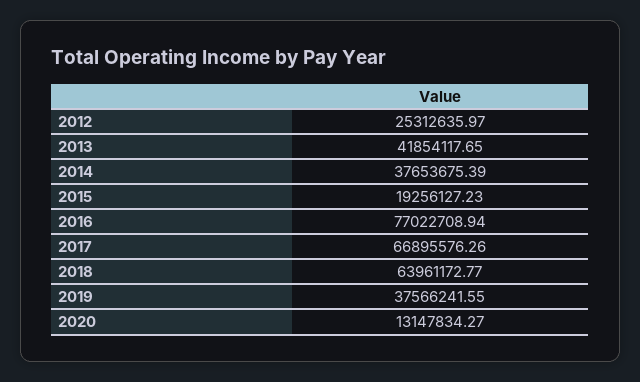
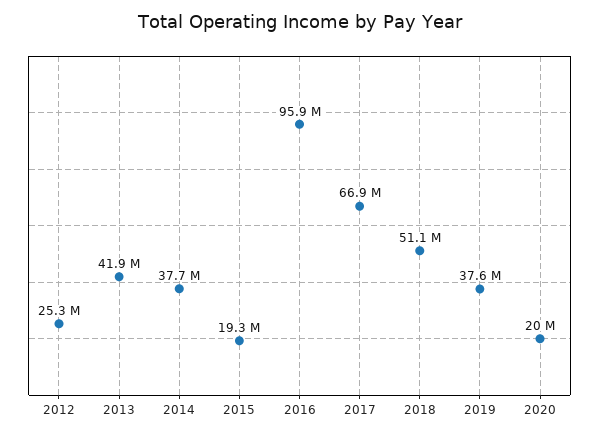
  {
    "2012": 25312635.97,
    "2013": 41854117.65,
    "2014": 37653675.39,
    "2015": 19256127.23,
-   "2016": 77022708.94,
+   "2016": 95900000,
    "2017": 66895576.26,
-   "2018": 63961172.77,
+   "2018": 51100000,
    "2019": 37566241.55,
-   "2020": 13147834.27
+   "2020": 20000000
  }

